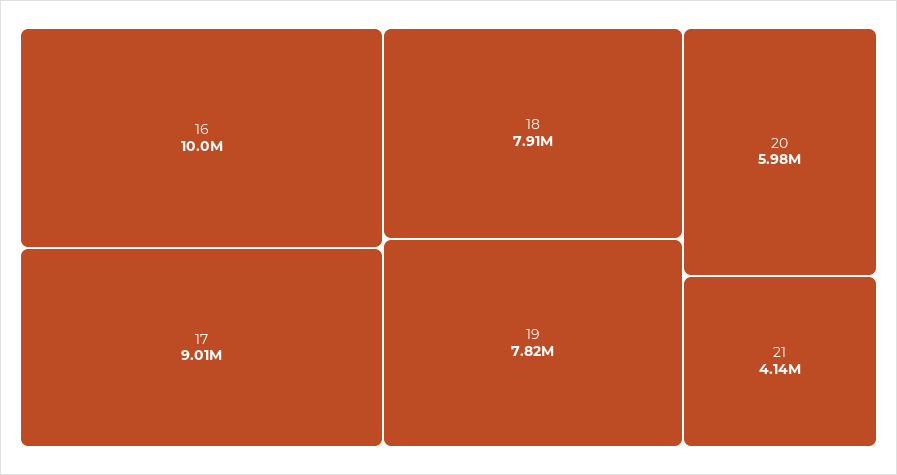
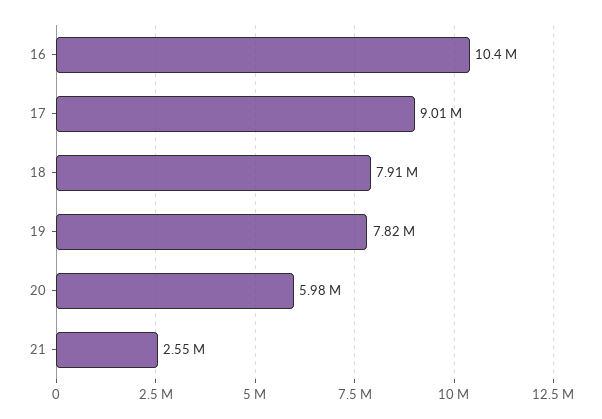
  {
-   "16": 10000000,
+   "16": 10400000,
    "17": 9010000,
    "18": 7910000,
    "19": 7820000,
    "20": 5980000,
-   "21": 4140000
+   "21": 2550000
  }

